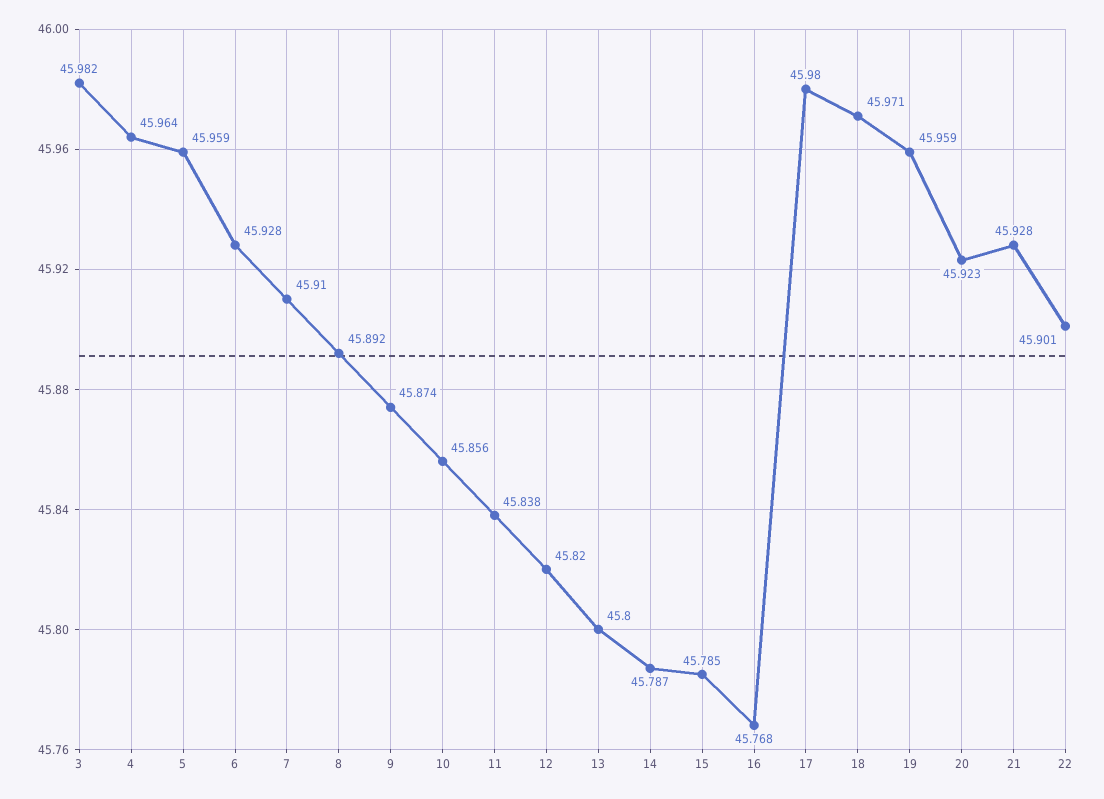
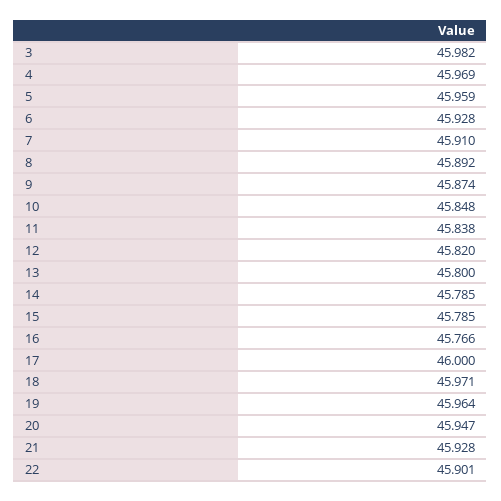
  {
    "3": 45.982,
-   "4": 45.964,
+   "4": 45.969,
    "5": 45.959,
    "6": 45.928,
    "7": 45.91,
    "8": 45.892,
    "9": 45.874,
-   "10": 45.856,
+   "10": 45.848,
    "11": 45.838,
    "12": 45.82,
    "13": 45.8,
-   "14": 45.787,
+   "14": 45.785,
    "15": 45.785,
-   "16": 45.768,
+   "16": 45.766,
-   "17": 45.98,
+   "17": 46,
    "18": 45.971,
-   "19": 45.959,
+   "19": 45.964,
-   "20": 45.923,
+   "20": 45.947,
    "21": 45.928,
    "22": 45.901
  }

